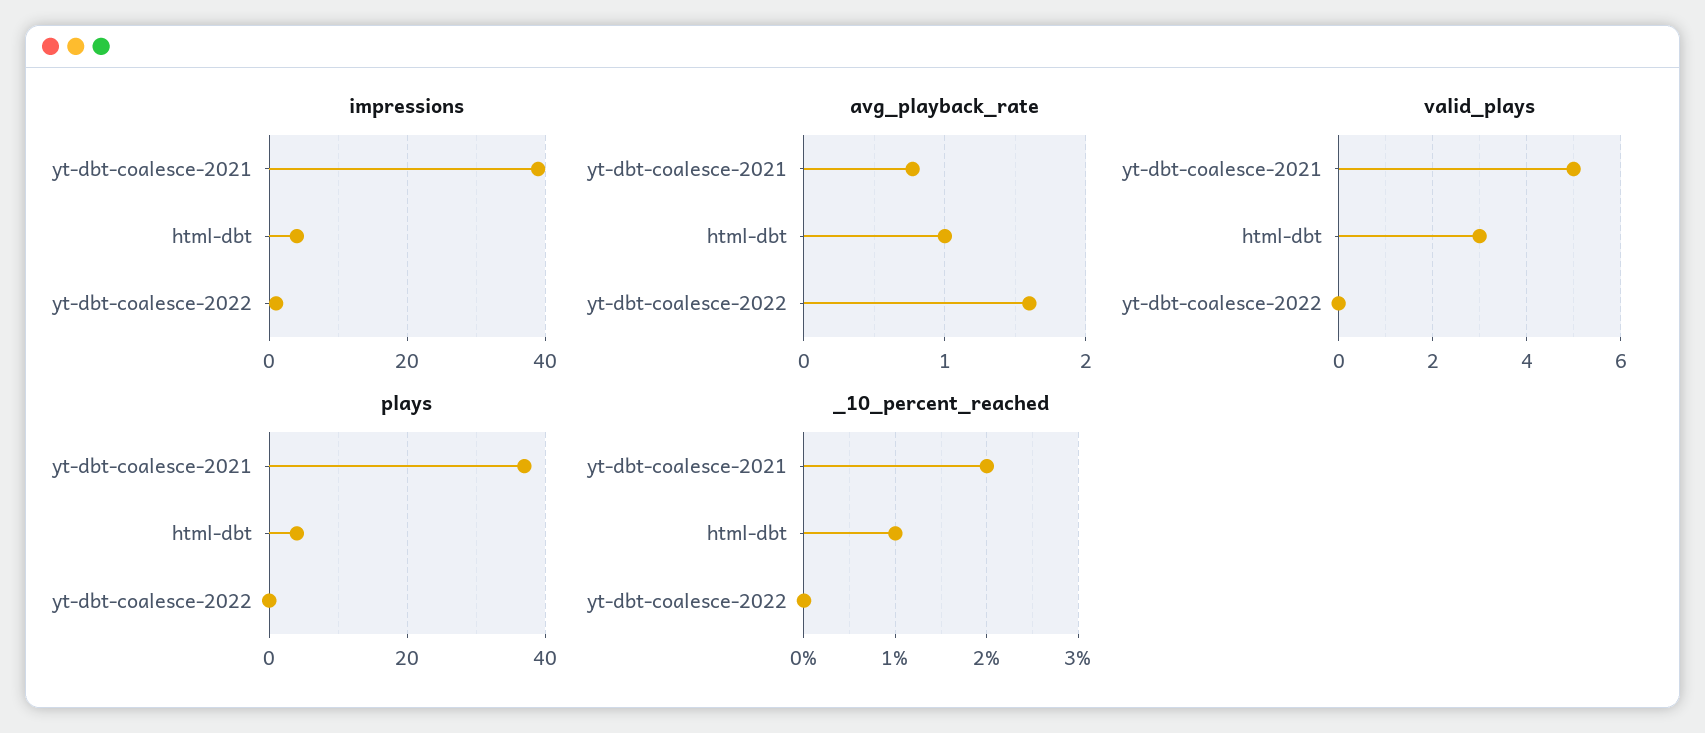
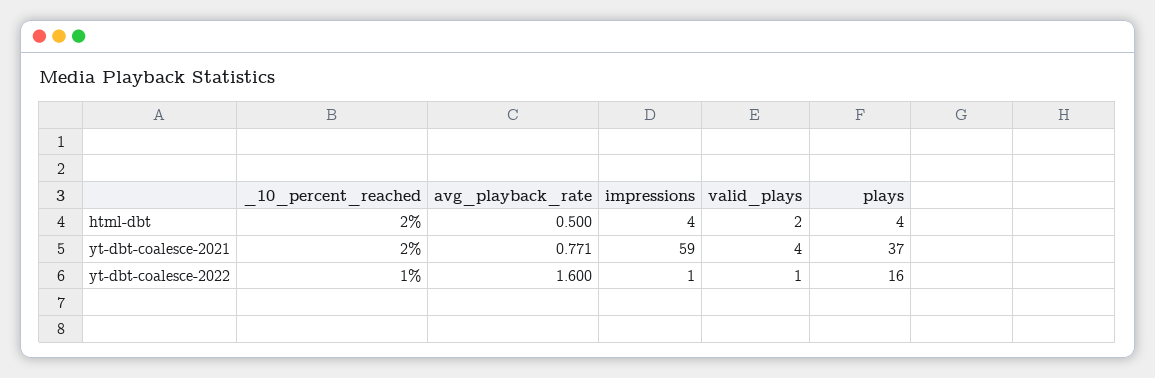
  {
    "impressions": {
-     "yt-dbt-coalesce-2021": 40,
+     "yt-dbt-coalesce-2021": 59,
      "html-dbt": 4,
      "yt-dbt-coalesce-2022": 1
    },
    "avg_playback_rate": {
      "yt-dbt-coalesce-2021": 0.771,
-     "html-dbt": 1,
+     "html-dbt": 0.5,
      "yt-dbt-coalesce-2022": 1.6
    },
    "valid_plays": {
-     "yt-dbt-coalesce-2021": 5,
+     "yt-dbt-coalesce-2021": 4,
-     "html-dbt": 3,
+     "html-dbt": 2,
-     "yt-dbt-coalesce-2022": 0
+     "yt-dbt-coalesce-2022": 1
    },
    "plays": {
      "yt-dbt-coalesce-2021": 37,
      "html-dbt": 4,
-     "yt-dbt-coalesce-2022": 0
+     "yt-dbt-coalesce-2022": 16
    },
    "_10_percent_reached": {
      "yt-dbt-coalesce-2021": 2,
-     "html-dbt": 1,
+     "html-dbt": 2,
-     "yt-dbt-coalesce-2022": 0
+     "yt-dbt-coalesce-2022": 1
    }
  }

